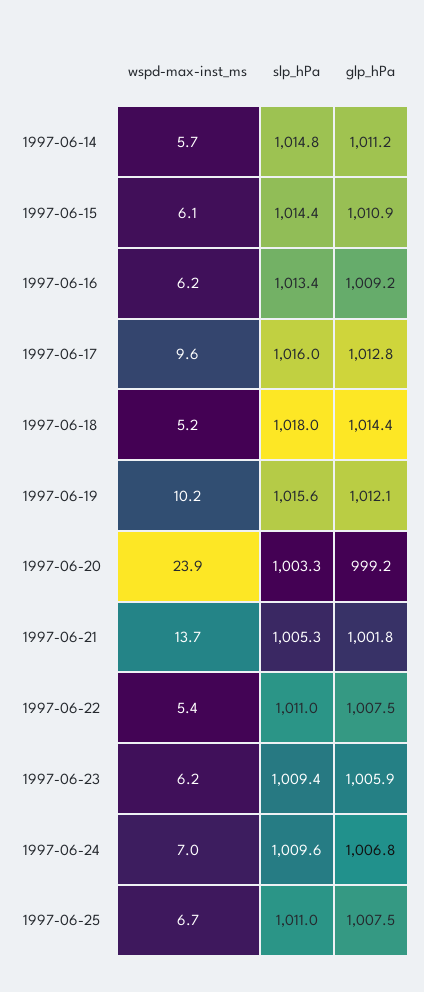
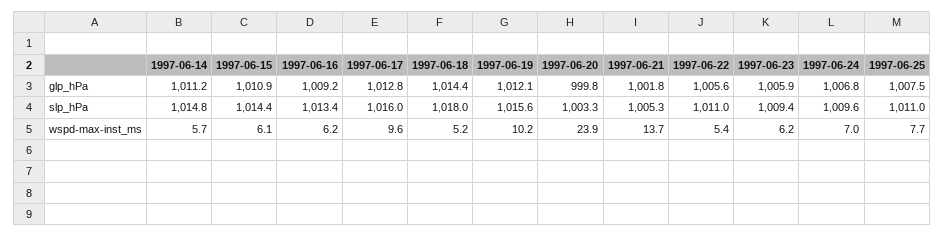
  {
    "wspd-max-inst_ms": {
      "1997-06-14": 5.7,
      "1997-06-15": 6.1,
      "1997-06-16": 6.2,
      "1997-06-17": 9.6,
      "1997-06-18": 5.2,
      "1997-06-19": 10.2,
      "1997-06-20": 23.9,
      "1997-06-21": 13.7,
      "1997-06-22": 5.4,
      "1997-06-23": 6.2,
      "1997-06-24": 7,
-     "1997-06-25": 6.7
+     "1997-06-25": 7.7
    },
    "slp_hPa": {
      "1997-06-14": 1014.8,
      "1997-06-15": 1014.4,
      "1997-06-16": 1013.4,
      "1997-06-17": 1016,
      "1997-06-18": 1018,
      "1997-06-19": 1015.6,
      "1997-06-20": 1003.3,
      "1997-06-21": 1005.3,
      "1997-06-22": 1011,
      "1997-06-23": 1009.4,
      "1997-06-24": 1009.6,
      "1997-06-25": 1011
    },
    "glp_hPa": {
      "1997-06-14": 1011.2,
      "1997-06-15": 1010.9,
      "1997-06-16": 1009.2,
      "1997-06-17": 1012.8,
      "1997-06-18": 1014.4,
      "1997-06-19": 1012.1,
-     "1997-06-20": 999.2,
+     "1997-06-20": 999.8,
      "1997-06-21": 1001.8,
-     "1997-06-22": 1007.5,
+     "1997-06-22": 1005.6,
      "1997-06-23": 1005.9,
      "1997-06-24": 1006.8,
      "1997-06-25": 1007.5
    }
  }

